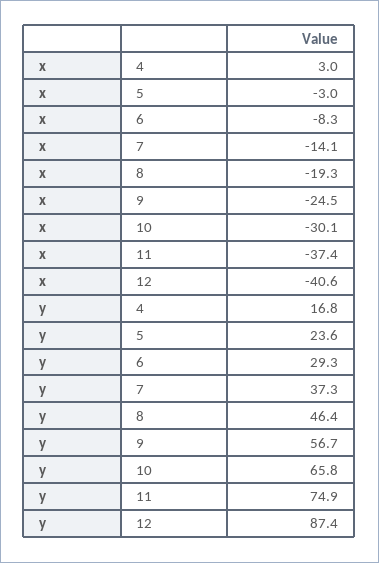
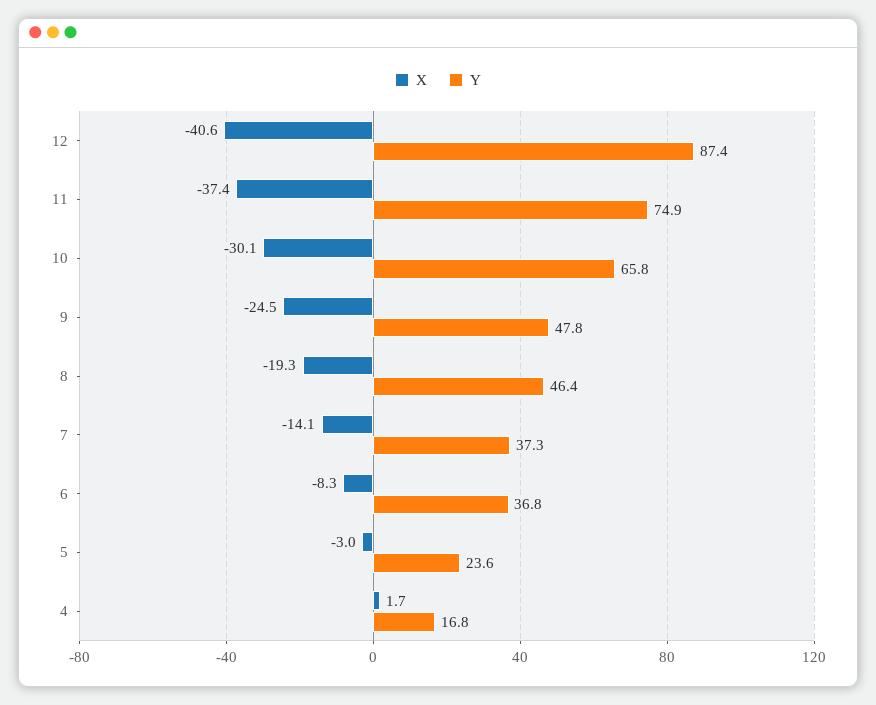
  {
    "x": {
-     "4": 3,
+     "4": 1.7,
      "5": -3,
      "6": -8.3,
      "7": -14.1,
      "8": -19.3,
      "9": -24.5,
      "10": -30.1,
      "11": -37.4,
      "12": -40.6
    },
    "y": {
      "4": 16.8,
      "5": 23.6,
-     "6": 29.3,
+     "6": 36.8,
      "7": 37.3,
      "8": 46.4,
-     "9": 56.7,
+     "9": 47.8,
      "10": 65.8,
      "11": 74.9,
      "12": 87.4
    }
  }

